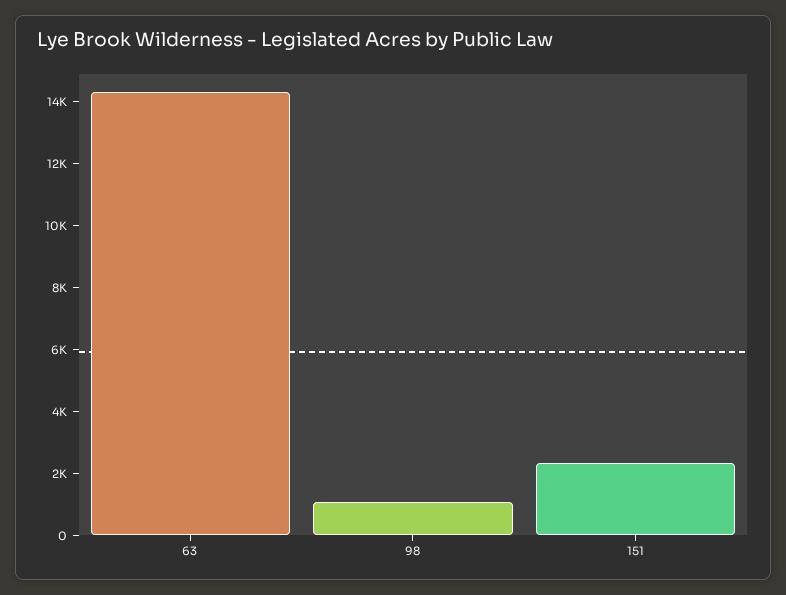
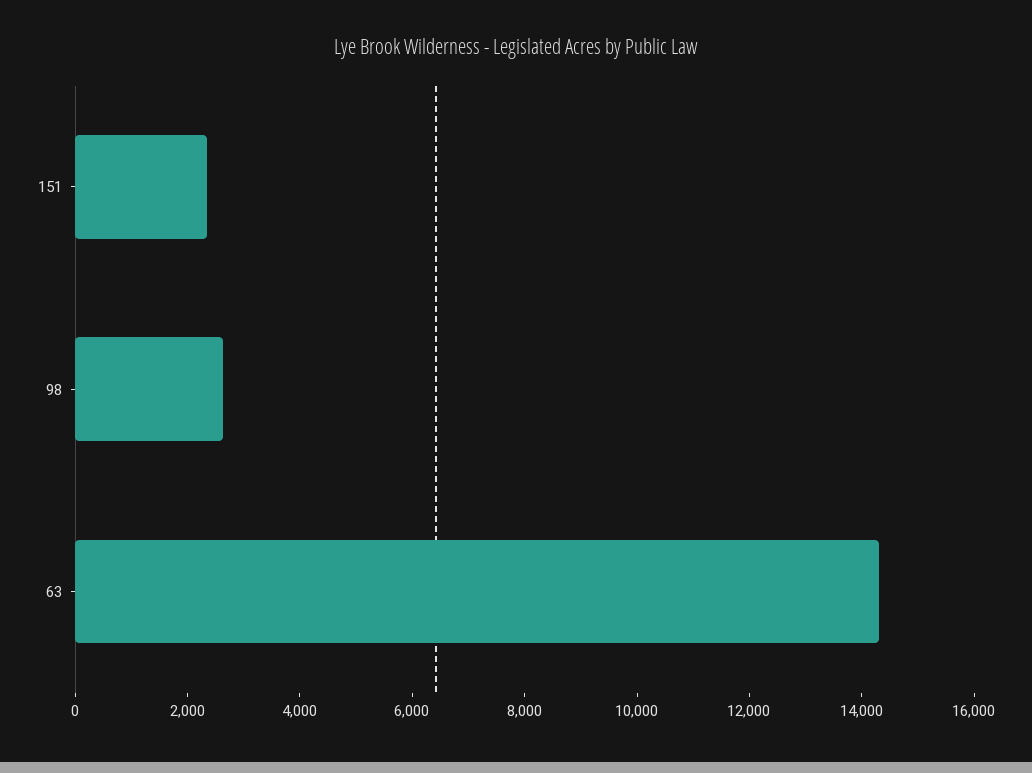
  {
    "63": 14500,
-   "98": 1000,
+   "98": 2500,
    "151": 2500
  }

